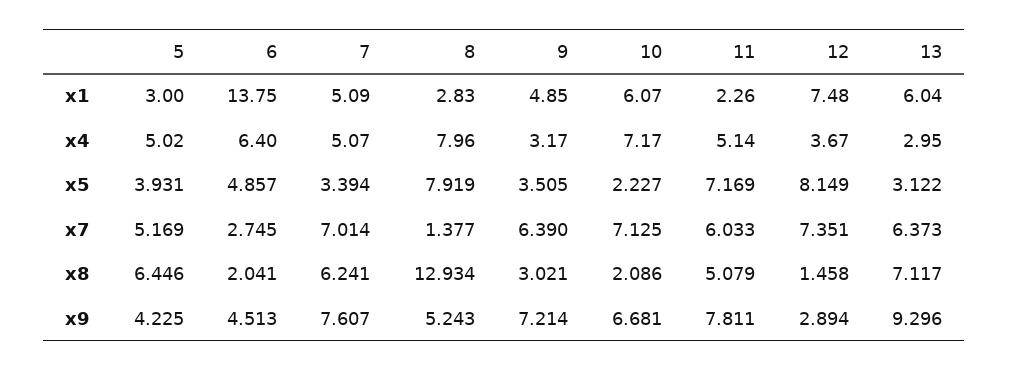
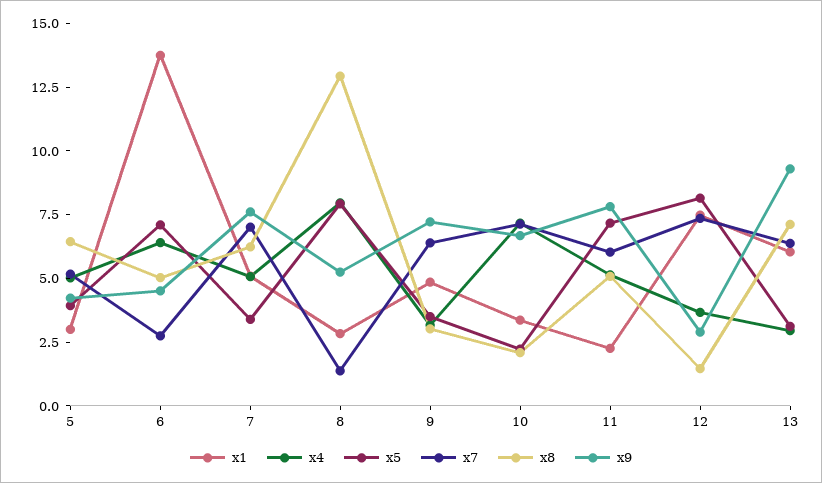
  {
    "x1": {
      "5": 3,
      "6": 13.75,
      "7": 5.09,
      "8": 2.83,
      "9": 4.85,
-     "10": 6.07,
+     "10": 3.5,
      "11": 2.26,
      "12": 7.48,
      "13": 6.04
    },
    "x4": {
      "5": 5.02,
      "6": 6.4,
      "7": 5.07,
      "8": 7.96,
      "9": 3.17,
      "10": 7.17,
      "11": 5.14,
      "12": 3.67,
      "13": 2.95
    },
    "x5": {
      "5": 3.931,
-     "6": 4.857,
+     "6": 7,
      "7": 3.394,
      "8": 7.919,
      "9": 3.505,
      "10": 2.227,
      "11": 7.169,
      "12": 8.149,
      "13": 3.122
    },
    "x7": {
      "5": 5.169,
      "6": 2.745,
      "7": 7.014,
      "8": 1.377,
      "9": 6.39,
      "10": 7.125,
      "11": 6.033,
      "12": 7.351,
      "13": 6.373
    },
    "x8": {
      "5": 6.446,
-     "6": 2.041,
+     "6": 5,
      "7": 6.241,
      "8": 12.934,
      "9": 3.021,
      "10": 2.086,
      "11": 5.079,
      "12": 1.458,
      "13": 7.117
    },
    "x9": {
      "5": 4.225,
      "6": 4.513,
      "7": 7.607,
      "8": 5.243,
      "9": 7.214,
      "10": 6.681,
      "11": 7.811,
      "12": 2.894,
      "13": 9.296
    }
  }

